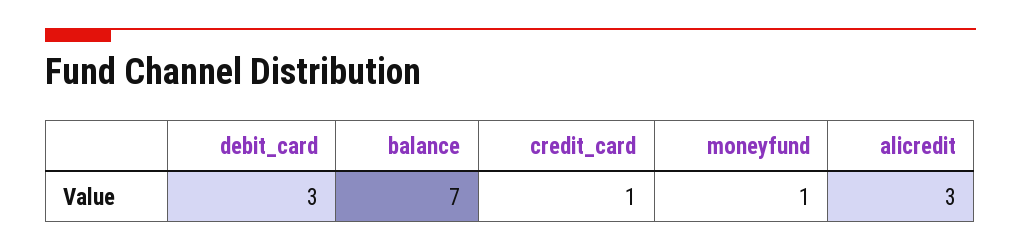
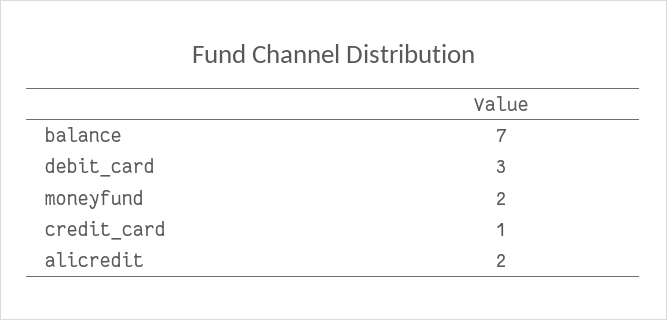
  {
    "debit_card": 3,
    "balance": 7,
    "credit_card": 1,
-   "moneyfund": 1,
+   "moneyfund": 2,
-   "alicredit": 3
+   "alicredit": 2
  }

